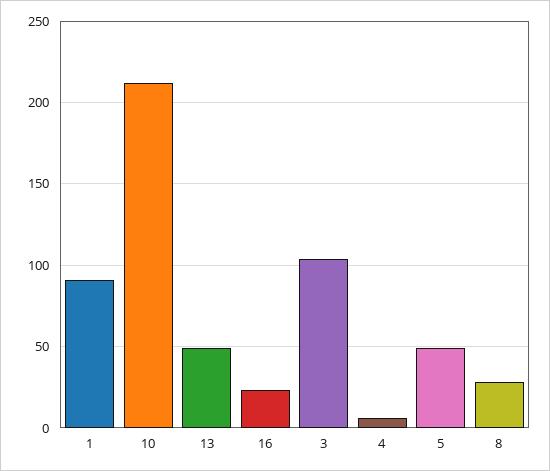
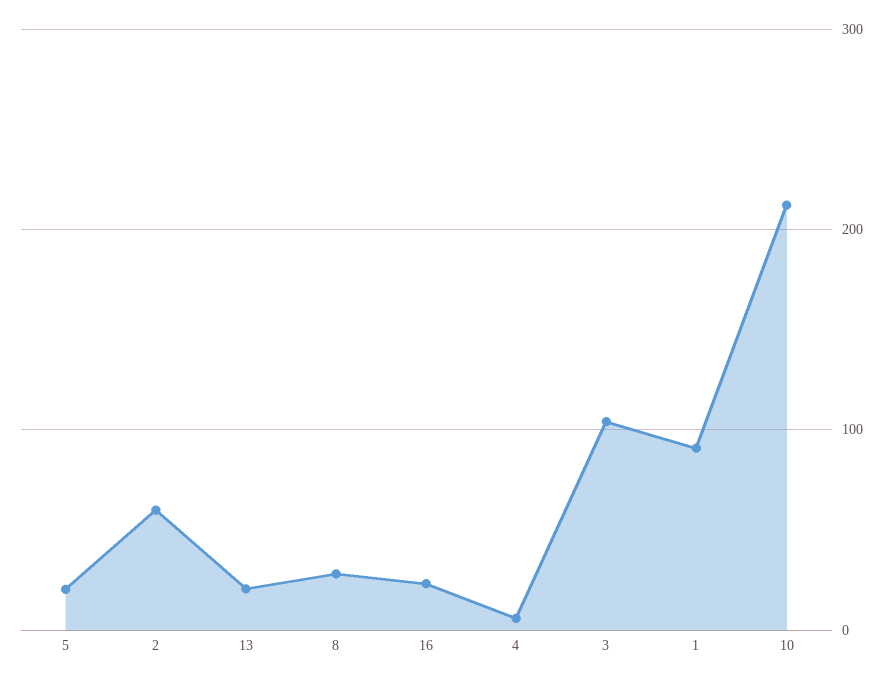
  {
    "1": 90,
    "10": 210,
-   "13": 50,
+   "13": 20,
    "16": 25,
    "3": 105,
    "4": 5,
-   "5": 50,
+   "5": 20,
-   "8": 30
+   "8": 30,
+   "2": 60
  }

